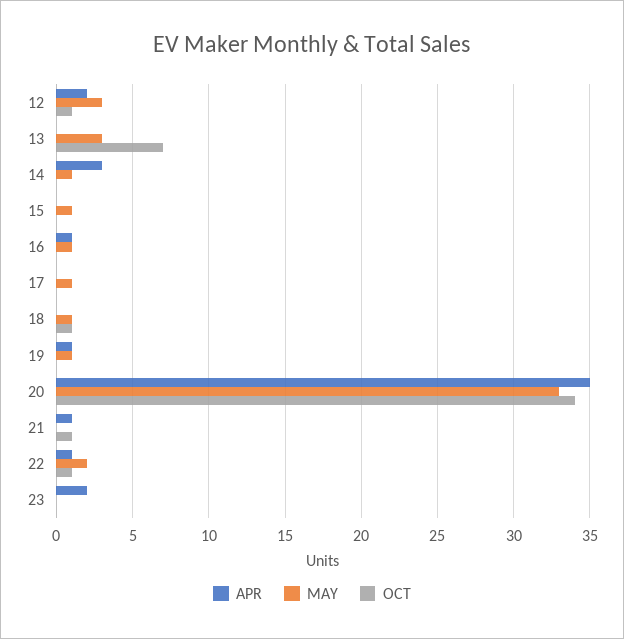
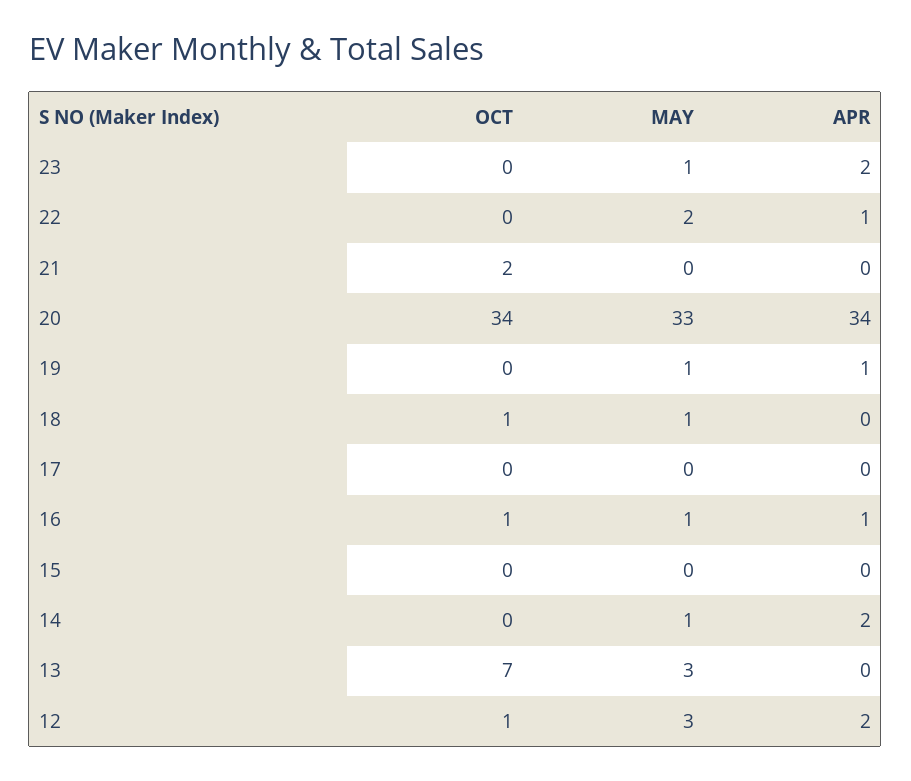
  {
    "APR": {
      "12": 2,
      "13": 0,
-     "14": 3,
+     "14": 2,
      "15": 0,
      "16": 1,
      "17": 0,
      "18": 0,
      "19": 1,
-     "20": 35,
+     "20": 34,
-     "21": 1,
+     "21": 0,
      "22": 1,
      "23": 2
    },
    "MAY": {
      "12": 3,
      "13": 3,
      "14": 1,
-     "15": 1,
+     "15": 0,
      "16": 1,
-     "17": 1,
+     "17": 0,
      "18": 1,
      "19": 1,
      "20": 33,
      "21": 0,
      "22": 2,
-     "23": 0
+     "23": 1
    },
    "OCT": {
      "12": 1,
      "13": 7,
      "14": 0,
      "15": 0,
-     "16": 0,
+     "16": 1,
      "17": 0,
      "18": 1,
      "19": 0,
      "20": 34,
-     "21": 1,
+     "21": 2,
-     "22": 1,
+     "22": 0,
      "23": 0
    }
  }

